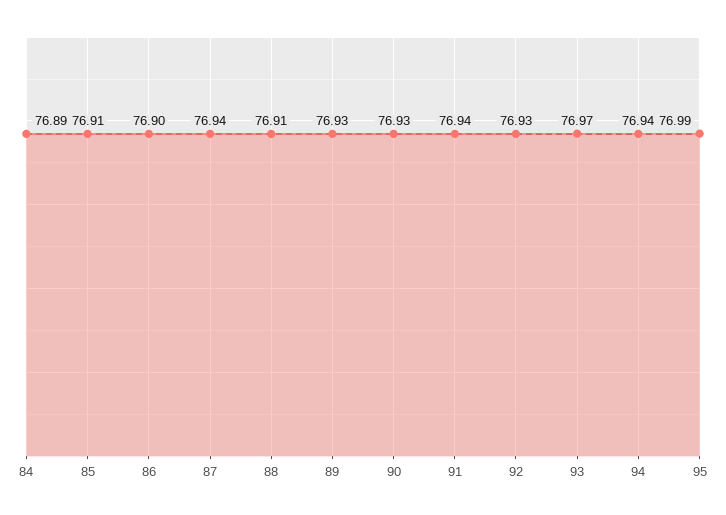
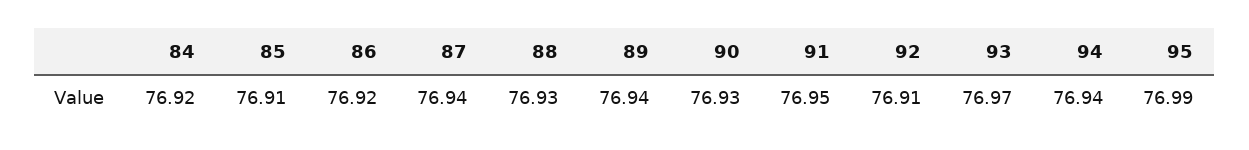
  {
-   "84": 76.89,
+   "84": 76.92,
    "85": 76.91,
-   "86": 76.9,
+   "86": 76.92,
    "87": 76.94,
-   "88": 76.91,
+   "88": 76.93,
-   "89": 76.93,
+   "89": 76.94,
    "90": 76.93,
-   "91": 76.94,
+   "91": 76.95,
-   "92": 76.93,
+   "92": 76.91,
    "93": 76.97,
    "94": 76.94,
    "95": 76.99
  }

